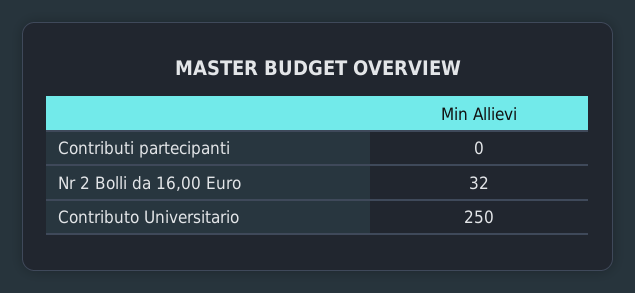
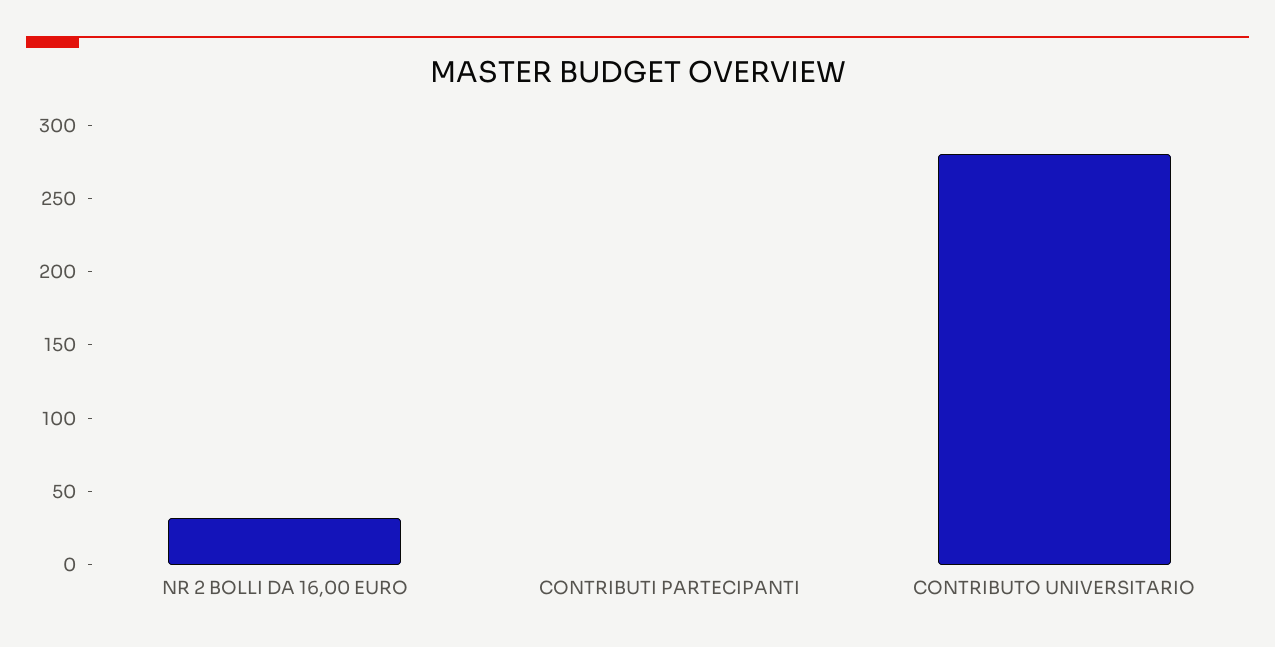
  {
    "Contributi partecipanti": 0,
    "Nr 2 Bolli da 16,00 Euro": 32,
-   "Contributo Universitario": 250
+   "Contributo Universitario": 280
  }

